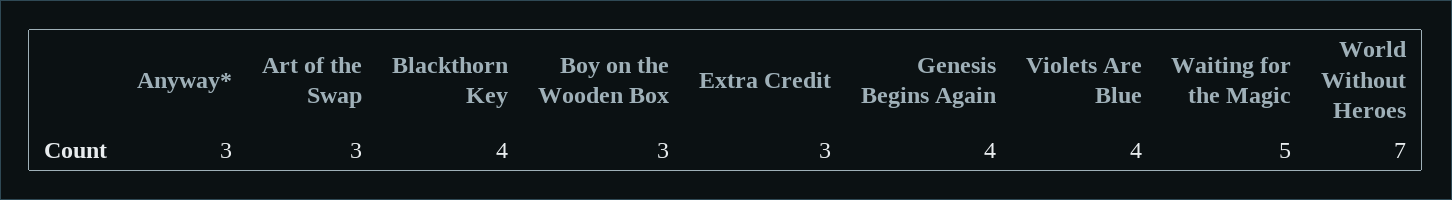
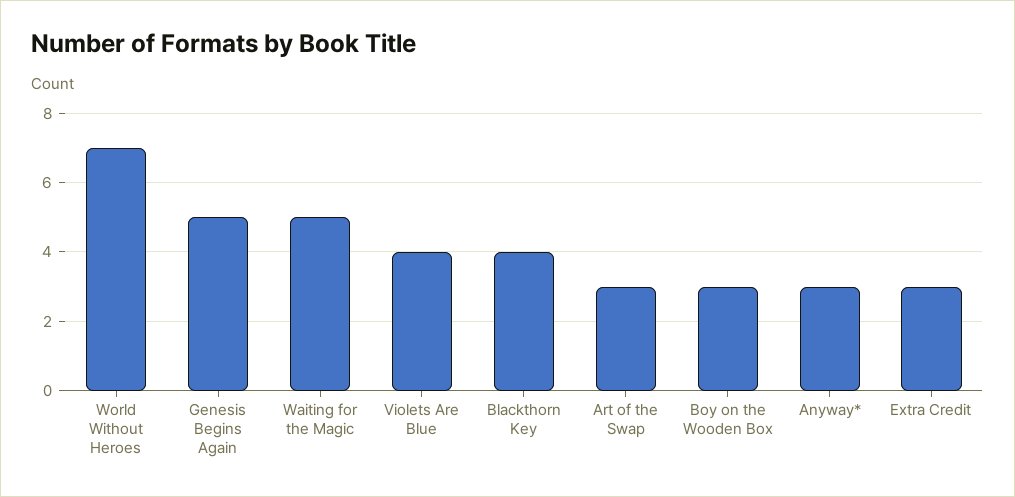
  {
    "Anyway*": 3,
    "Art of the Swap": 3,
    "Blackthorn Key": 4,
    "Boy on the Wooden Box": 3,
    "Extra Credit": 3,
-   "Genesis Begins Again": 4,
+   "Genesis Begins Again": 5,
    "Violets Are Blue": 4,
    "Waiting for the Magic": 5,
    "World Without Heroes": 7
  }

